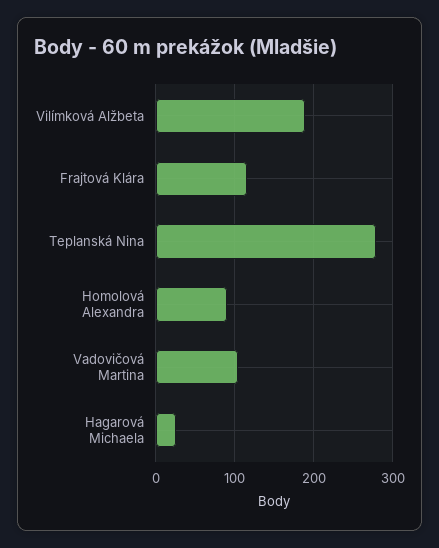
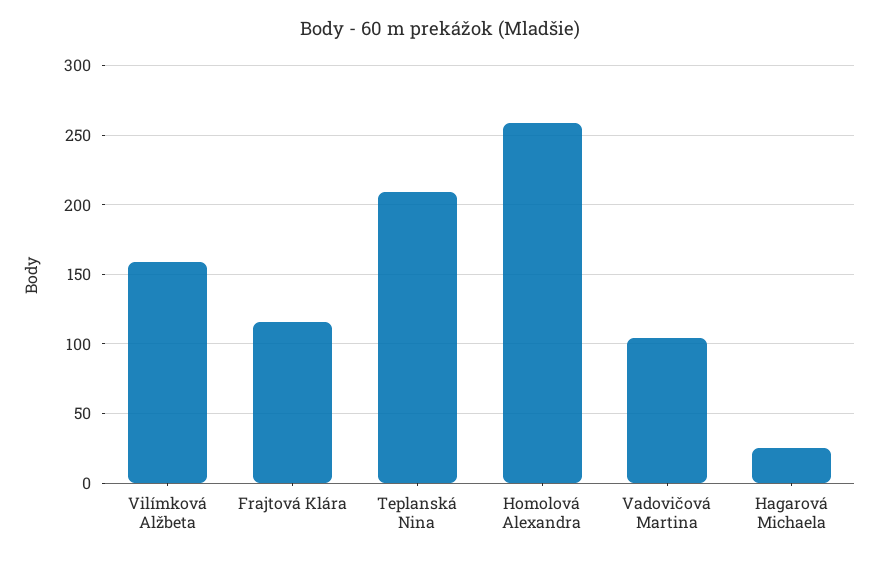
  {
-   "Vilímková Alžbeta": 190,
+   "Vilímková Alžbeta": 160,
    "Frajtová Klára": 115,
-   "Teplanská Nina": 280,
+   "Teplanská Nina": 210,
-   "Homolová Alexandra": 90,
+   "Homolová Alexandra": 260,
    "Vadovičová Martina": 105,
    "Hagarová Michaela": 25
  }

